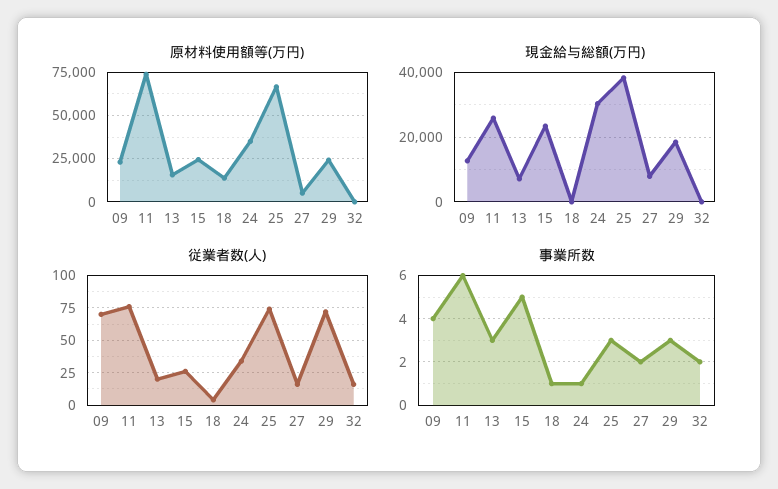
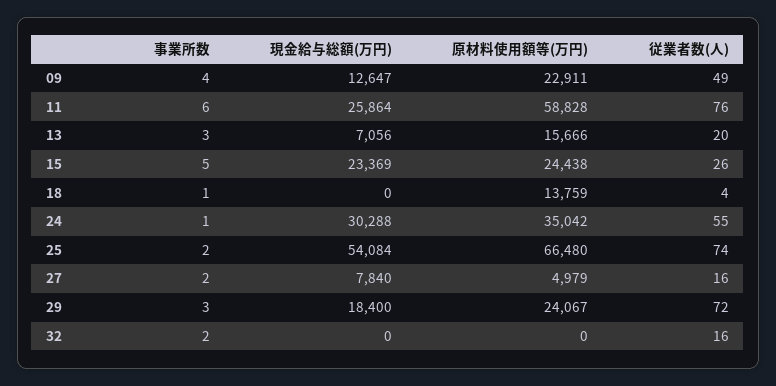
  {
    "原材料使用額等(万円)": {
      "09": 22911,
-     "11": 75000,
+     "11": 58828,
      "13": 15666,
      "15": 24438,
      "18": 13759,
      "24": 35042,
      "25": 66480,
      "27": 4979,
      "29": 24067,
      "32": 0
    },
    "現金給与総額(万円)": {
      "09": 12647,
      "11": 25864,
      "13": 7056,
      "15": 23369,
      "18": 0,
      "24": 30288,
-     "25": 38000,
+     "25": 54084,
      "27": 7840,
      "29": 18400,
      "32": 0
    },
    "従業者数(人)": {
-     "09": 70,
+     "09": 49,
      "11": 76,
      "13": 20,
      "15": 26,
      "18": 4,
-     "24": 35,
+     "24": 55,
      "25": 74,
      "27": 16,
      "29": 72,
      "32": 16
    },
    "事業所数": {
      "09": 4,
      "11": 6,
      "13": 3,
      "15": 5,
      "18": 1,
      "24": 1,
-     "25": 3,
+     "25": 2,
      "27": 2,
      "29": 3,
      "32": 2
    }
  }

